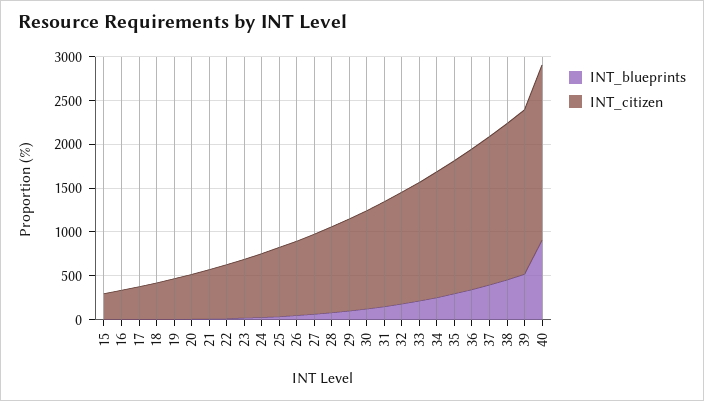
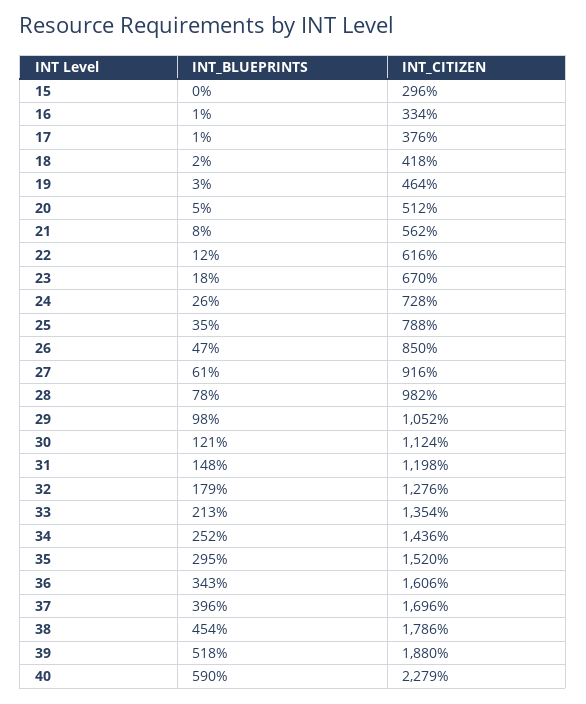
  {
    "INT_blueprints": {
      "15": 0,
      "16": 1,
      "17": 1,
      "18": 2,
      "19": 3,
      "20": 5,
      "21": 8,
      "22": 12,
      "23": 18,
      "24": 26,
      "25": 35,
      "26": 47,
      "27": 61,
      "28": 78,
      "29": 98,
      "30": 121,
      "31": 148,
      "32": 179,
      "33": 213,
      "34": 252,
      "35": 295,
      "36": 343,
      "37": 396,
      "38": 454,
      "39": 518,
-     "40": 900
+     "40": 590
    },
    "INT_citizen": {
      "15": 296,
      "16": 334,
      "17": 376,
      "18": 418,
      "19": 464,
      "20": 512,
      "21": 562,
      "22": 616,
      "23": 670,
      "24": 728,
      "25": 788,
      "26": 850,
      "27": 916,
      "28": 982,
      "29": 1052,
      "30": 1124,
      "31": 1198,
      "32": 1276,
      "33": 1354,
      "34": 1436,
      "35": 1520,
      "36": 1606,
      "37": 1696,
      "38": 1786,
      "39": 1880,
-     "40": 2000
+     "40": 2279
    }
  }

